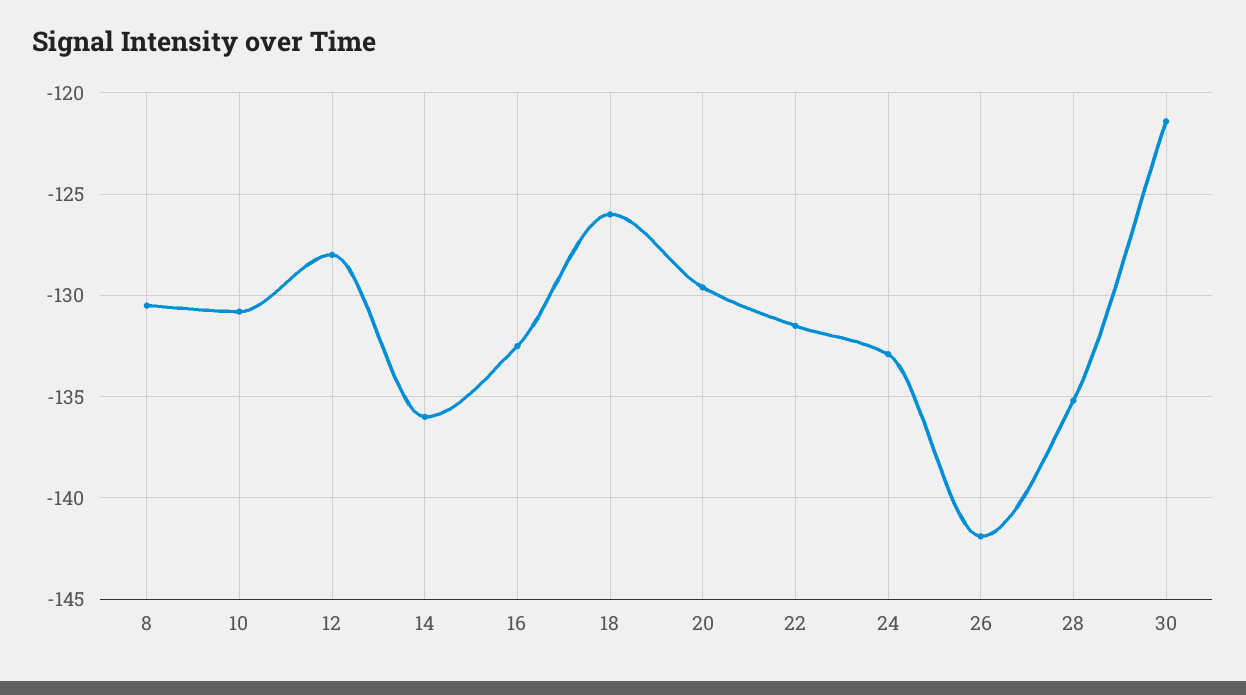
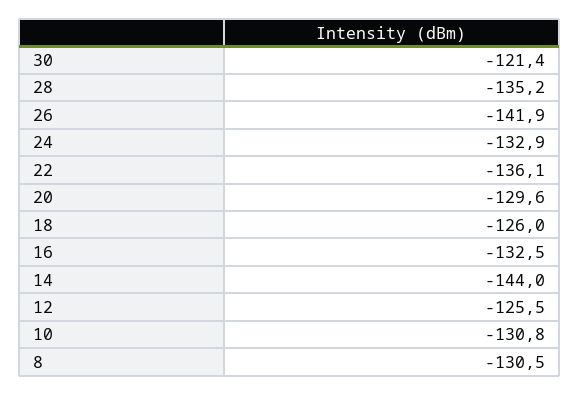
  {
    "8": -130.5,
    "10": -130.8,
-   "12": -128,
+   "12": -125.5,
-   "14": -136,
+   "14": -144,
    "16": -132.5,
    "18": -126,
    "20": -129.6,
-   "22": -131.5,
+   "22": -136.1,
    "24": -132.9,
    "26": -141.9,
    "28": -135.2,
    "30": -121.4
  }

